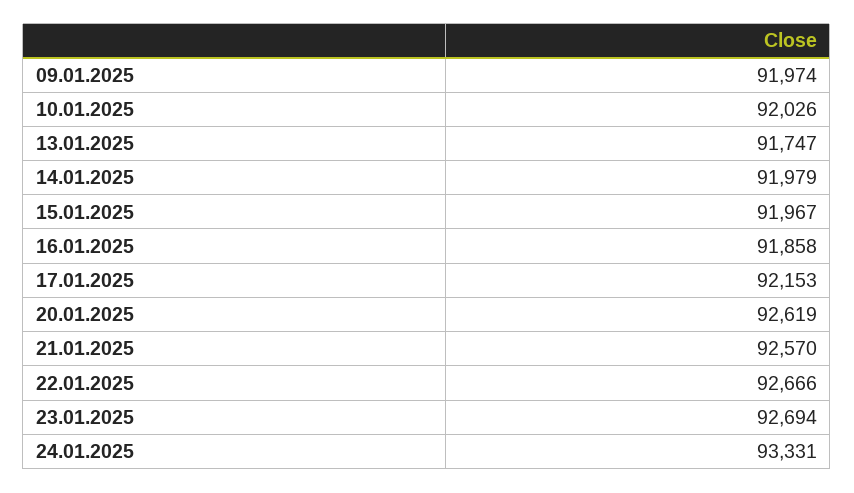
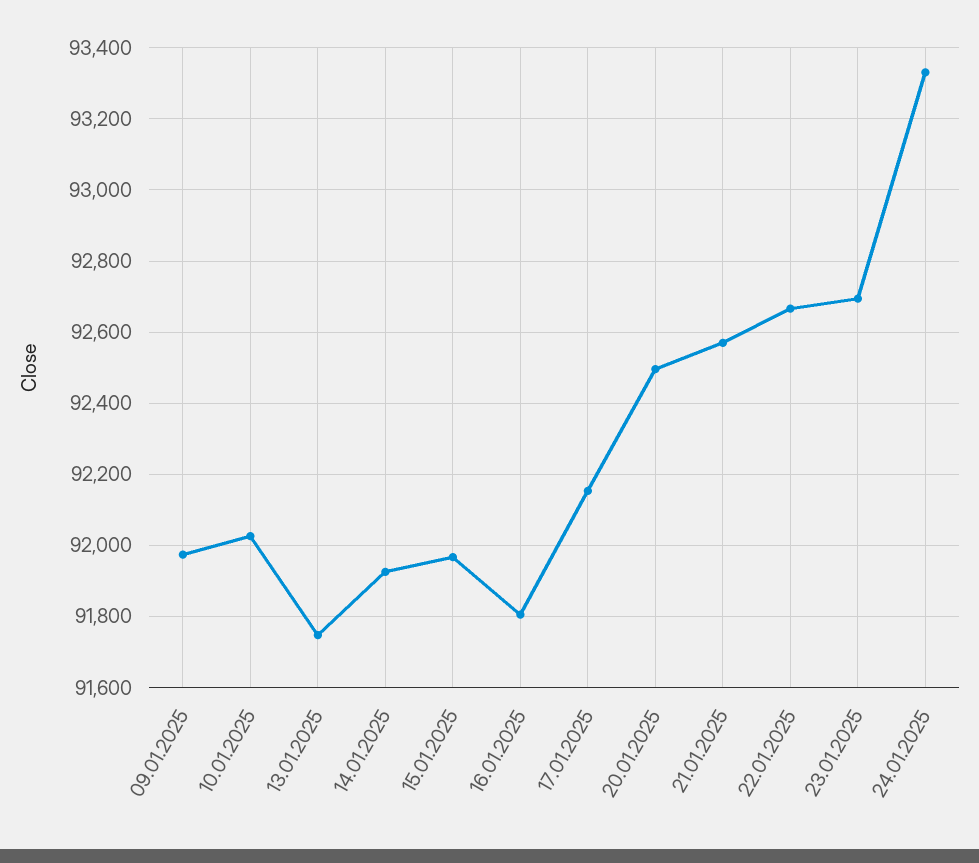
  {
    "09.01.2025": 91974,
    "10.01.2025": 92026,
    "13.01.2025": 91747,
-   "14.01.2025": 91979,
+   "14.01.2025": 91920,
    "15.01.2025": 91967,
-   "16.01.2025": 91858,
+   "16.01.2025": 91800,
    "17.01.2025": 92153,
-   "20.01.2025": 92619,
+   "20.01.2025": 92500,
    "21.01.2025": 92570,
    "22.01.2025": 92666,
    "23.01.2025": 92694,
    "24.01.2025": 93331
  }

